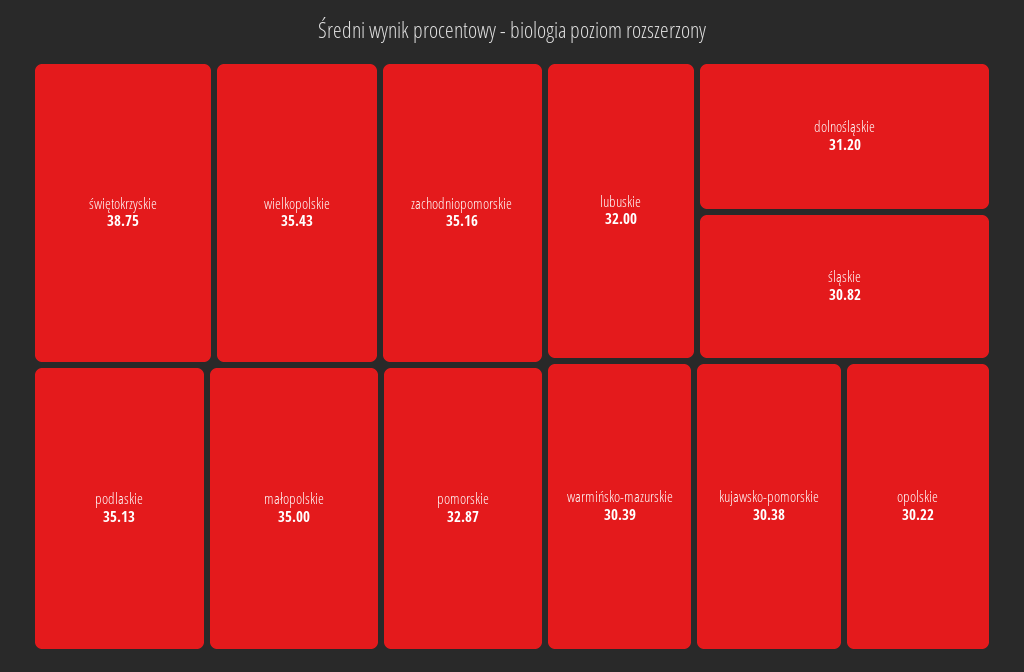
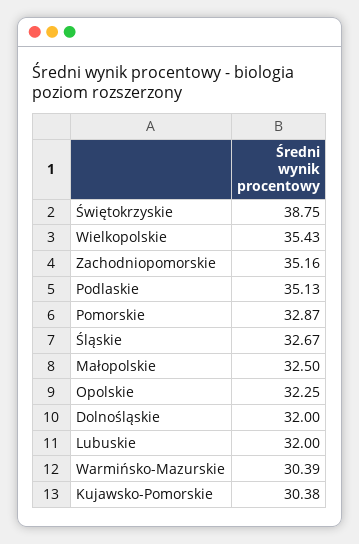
  {
    "świętokrzyskie": 38.75,
    "wielkopolskie": 35.43,
    "zachodniopomorskie": 35.16,
    "podlaskie": 35.13,
-   "małopolskie": 35,
+   "małopolskie": 32.5,
    "pomorskie": 32.87,
    "lubuskie": 32,
-   "dolnośląskie": 31.2,
+   "dolnośląskie": 32,
-   "śląskie": 30.82,
+   "śląskie": 32.67,
    "warmińsko-mazurskie": 30.39,
    "kujawsko-pomorskie": 30.38,
-   "opolskie": 30.22
+   "opolskie": 32.25
  }

